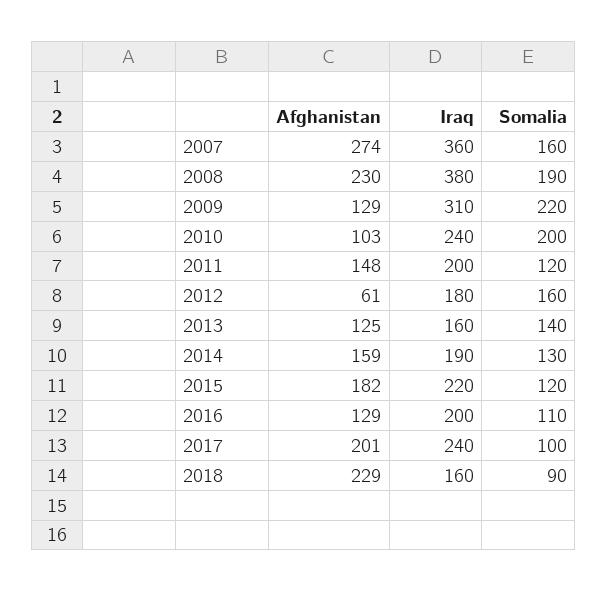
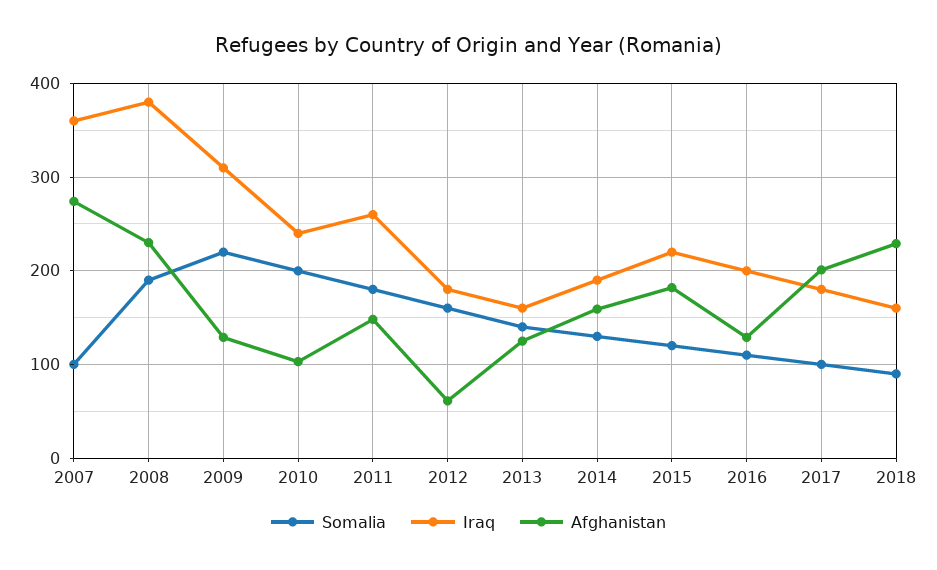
  {
    "Afghanistan": {
      "2007": 274,
      "2008": 230,
      "2009": 129,
      "2010": 103,
      "2011": 148,
      "2012": 61,
      "2013": 125,
      "2014": 159,
      "2015": 182,
      "2016": 129,
      "2017": 201,
      "2018": 229
    },
    "Iraq": {
      "2007": 360,
      "2008": 380,
      "2009": 310,
      "2010": 240,
-     "2011": 200,
+     "2011": 260,
      "2012": 180,
      "2013": 160,
      "2014": 190,
      "2015": 220,
      "2016": 200,
-     "2017": 240,
+     "2017": 180,
      "2018": 160
    },
    "Somalia": {
-     "2007": 160,
+     "2007": 100,
      "2008": 190,
      "2009": 220,
      "2010": 200,
-     "2011": 120,
+     "2011": 180,
      "2012": 160,
      "2013": 140,
      "2014": 130,
      "2015": 120,
      "2016": 110,
      "2017": 100,
      "2018": 90
    }
  }

